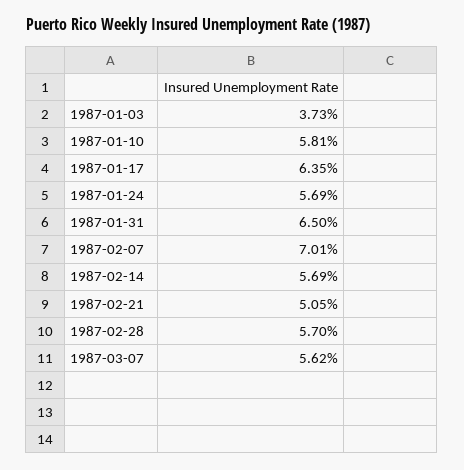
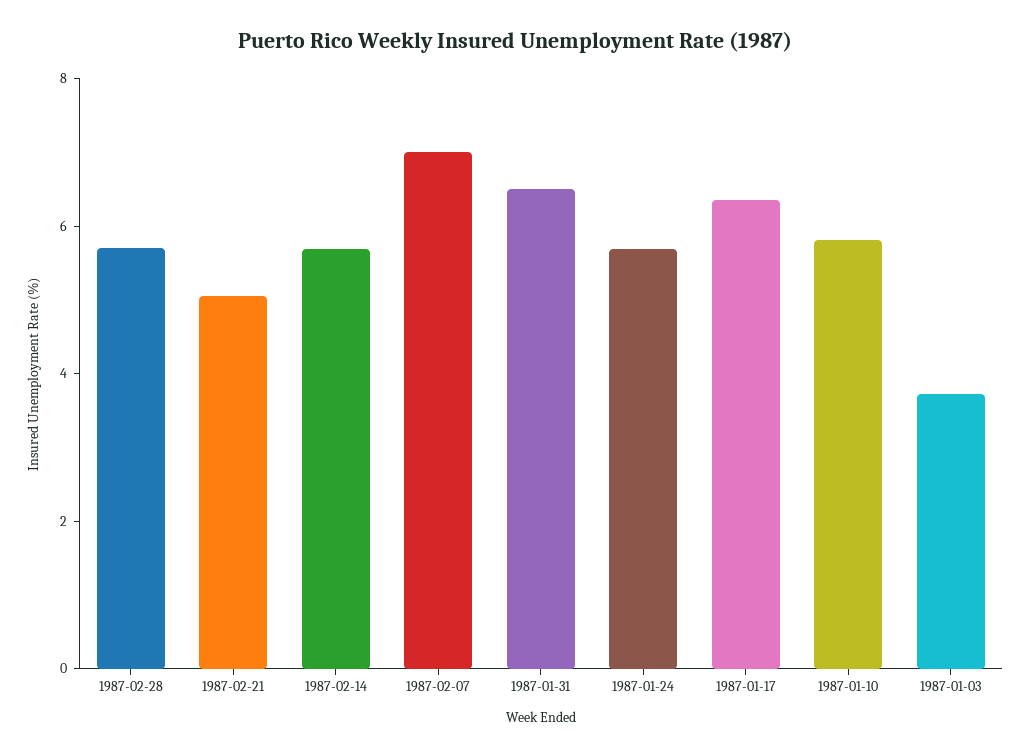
  {
    "1987-01-03": 3.73,
    "1987-01-10": 5.81,
    "1987-01-17": 6.35,
    "1987-01-24": 5.69,
    "1987-01-31": 6.5,
    "1987-02-07": 7.01,
    "1987-02-14": 5.69,
    "1987-02-21": 5.05,
-   "1987-02-28": 5.7,
+   "1987-02-28": 5.7
-   "1987-03-07": 5.62
  }

